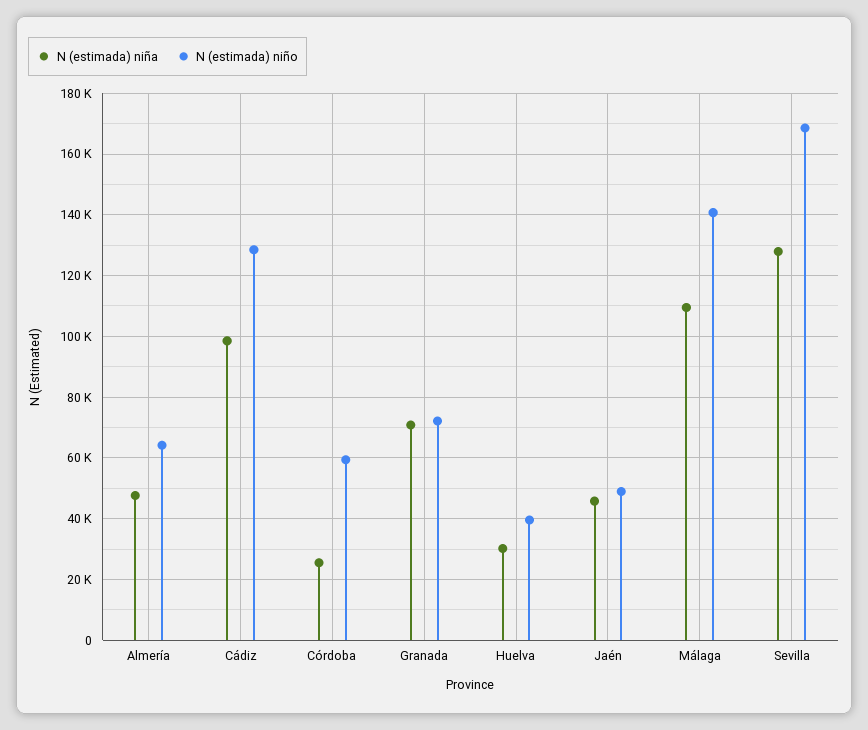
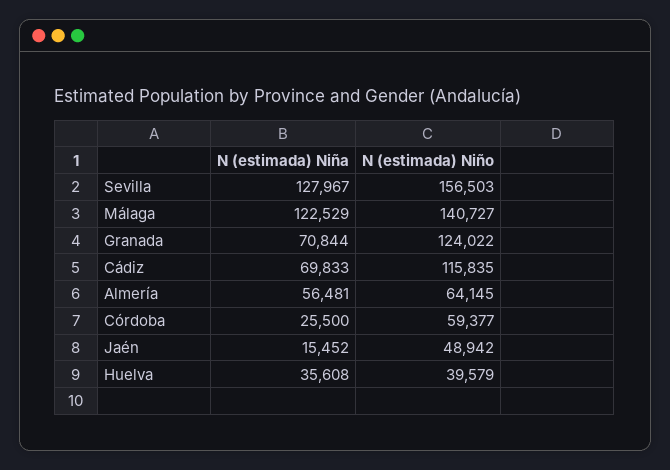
  {
    "N (estimada) niña": {
-     "Almería": 48000,
+     "Almería": 56481,
-     "Cádiz": 98000,
+     "Cádiz": 69833,
      "Córdoba": 25500,
      "Granada": 70844,
-     "Huelva": 30000,
+     "Huelva": 35608,
-     "Jaén": 46000,
+     "Jaén": 15452,
-     "Málaga": 110000,
+     "Málaga": 122529,
      "Sevilla": 127967
    },
    "N (estimada) niño": {
      "Almería": 64145,
-     "Cádiz": 128000,
+     "Cádiz": 115835,
      "Córdoba": 59377,
-     "Granada": 72000,
+     "Granada": 124022,
      "Huelva": 39579,
      "Jaén": 48942,
      "Málaga": 140727,
-     "Sevilla": 168000
+     "Sevilla": 156503
    }
  }

